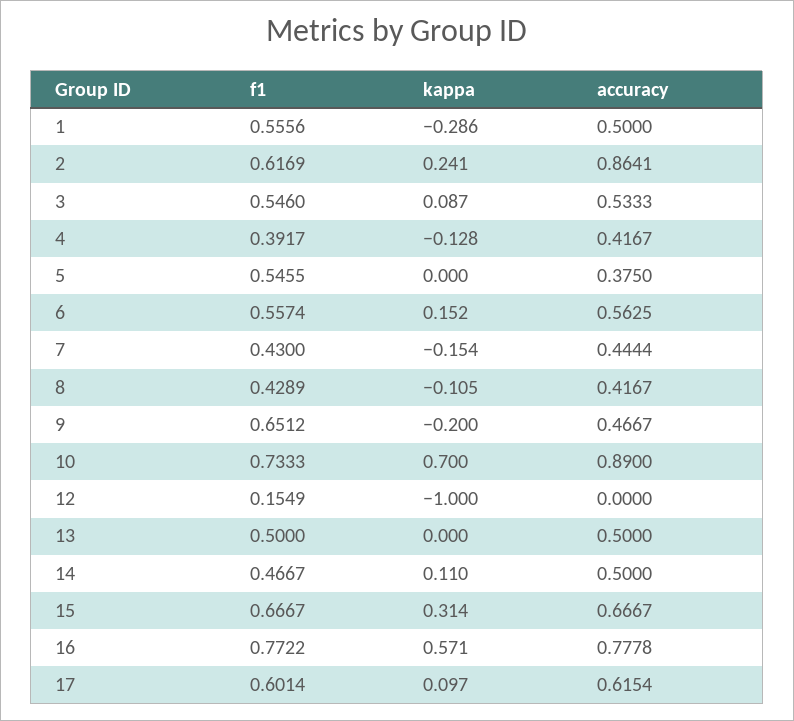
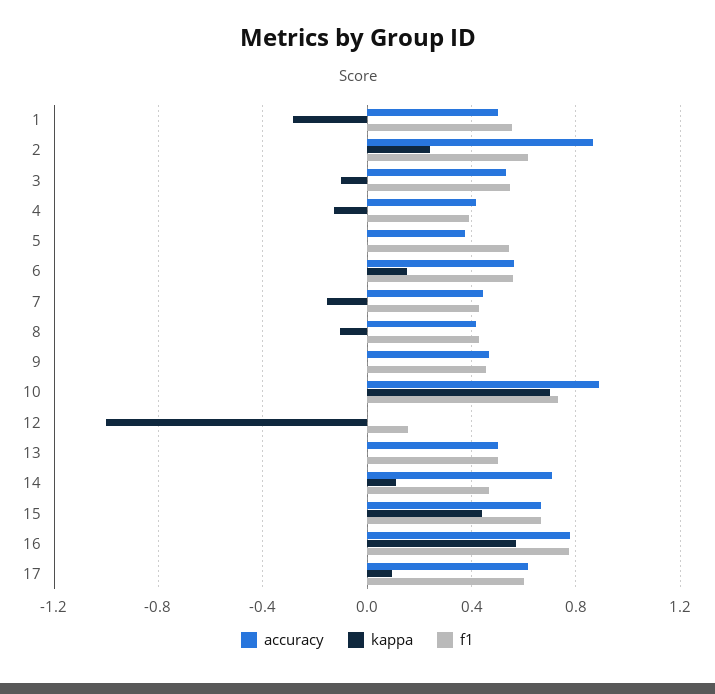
  {
    "f1": {
      "1": 0.5556,
      "2": 0.6169,
      "3": 0.546,
      "4": 0.3917,
      "5": 0.5455,
      "6": 0.5574,
      "7": 0.43,
      "8": 0.4289,
-     "9": 0.6512,
+     "9": 0.45,
      "10": 0.7333,
      "12": 0.1549,
      "13": 0.5,
      "14": 0.4667,
      "15": 0.6667,
      "16": 0.7722,
      "17": 0.6014
    },
    "kappa": {
      "1": -0.286,
      "2": 0.241,
-     "3": 0.087,
+     "3": -0.1,
      "4": -0.128,
      "5": 0,
      "6": 0.152,
      "7": -0.154,
      "8": -0.105,
-     "9": -0.2,
+     "9": 0,
      "10": 0.7,
      "12": -1,
      "13": 0,
      "14": 0.11,
-     "15": 0.314,
+     "15": 0.45,
      "16": 0.571,
      "17": 0.097
    },
    "accuracy": {
      "1": 0.5,
      "2": 0.8641,
      "3": 0.5333,
      "4": 0.4167,
      "5": 0.375,
      "6": 0.5625,
      "7": 0.4444,
      "8": 0.4167,
      "9": 0.4667,
      "10": 0.89,
      "12": 0,
      "13": 0.5,
-     "14": 0.5,
+     "14": 0.7,
      "15": 0.6667,
      "16": 0.7778,
      "17": 0.6154
    }
  }

